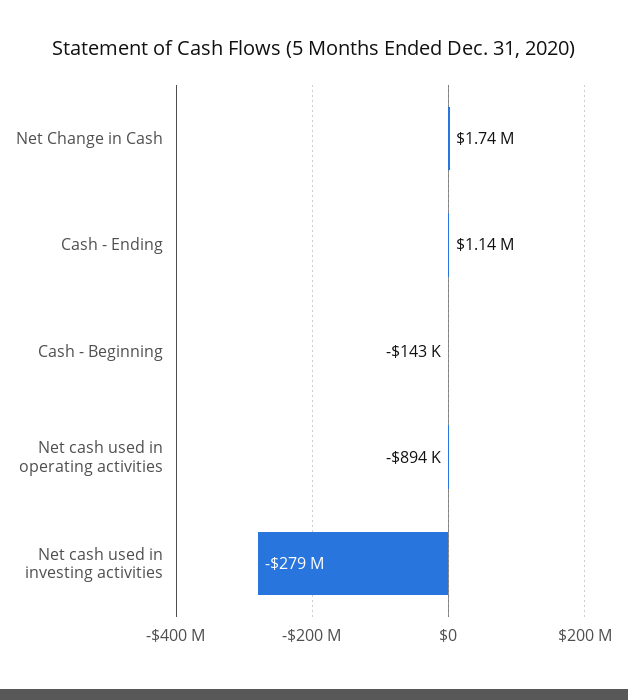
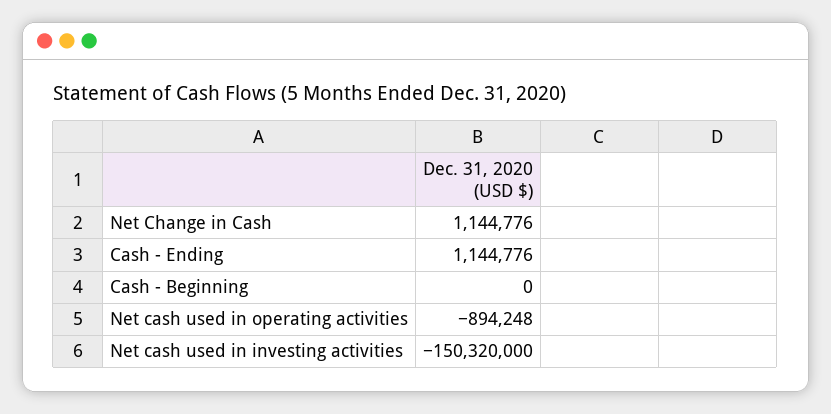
  {
-   "Net Change in Cash": 1740000,
+   "Net Change in Cash": 1144776,
    "Cash - Ending": 1144776,
-   "Cash - Beginning": -143000,
+   "Cash - Beginning": 0,
    "Net cash used in operating activities": -894248,
-   "Net cash used in investing activities": -279000000
+   "Net cash used in investing activities": -150320000
  }

